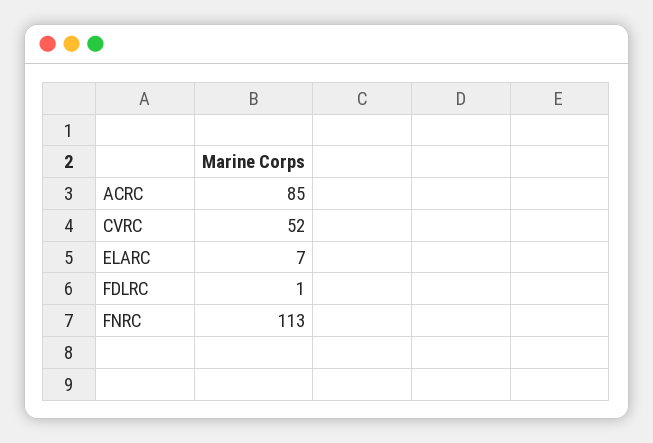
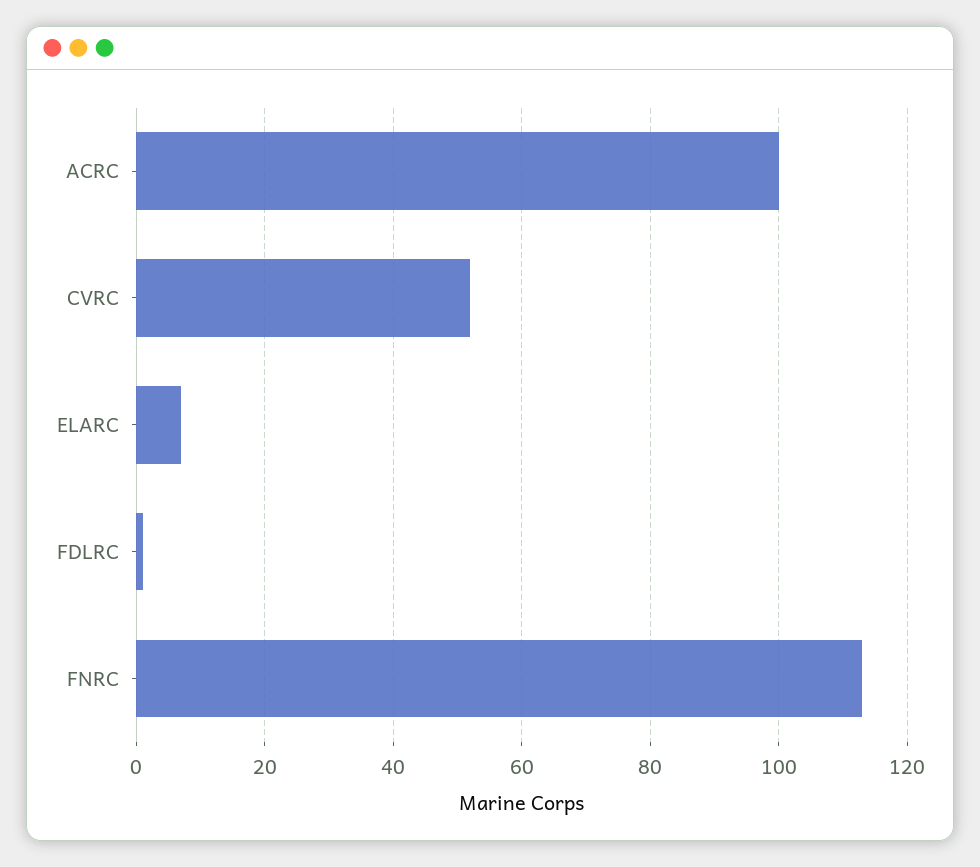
  {
-   "ACRC": 85,
+   "ACRC": 100,
    "CVRC": 52,
    "ELARC": 7,
    "FDLRC": 1,
    "FNRC": 113
  }

